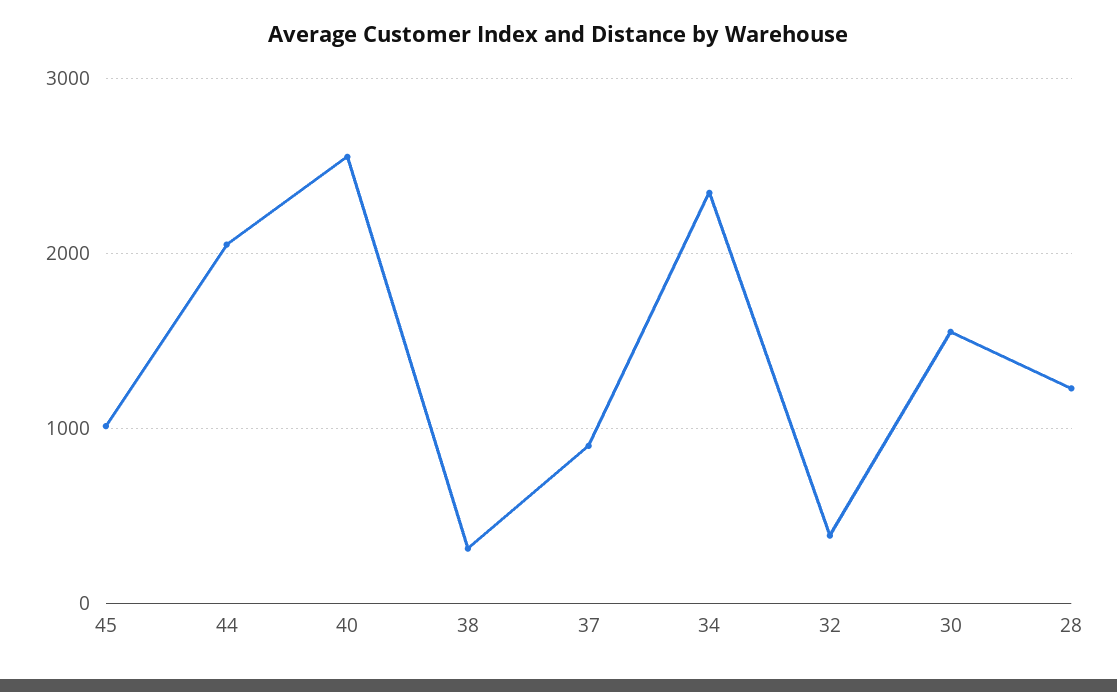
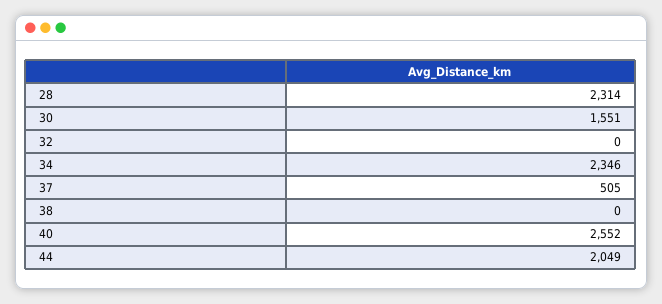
  {
-   "45": 1000,
    "44": 2049,
    "40": 2552,
-   "38": 300,
+   "38": 0,
-   "37": 900,
+   "37": 505,
    "34": 2346,
-   "32": 400,
+   "32": 0,
    "30": 1551,
-   "28": 1200
+   "28": 2314
  }

